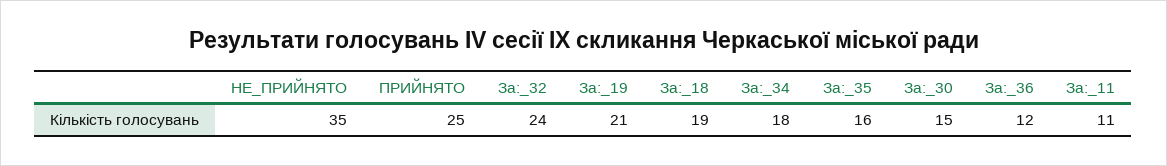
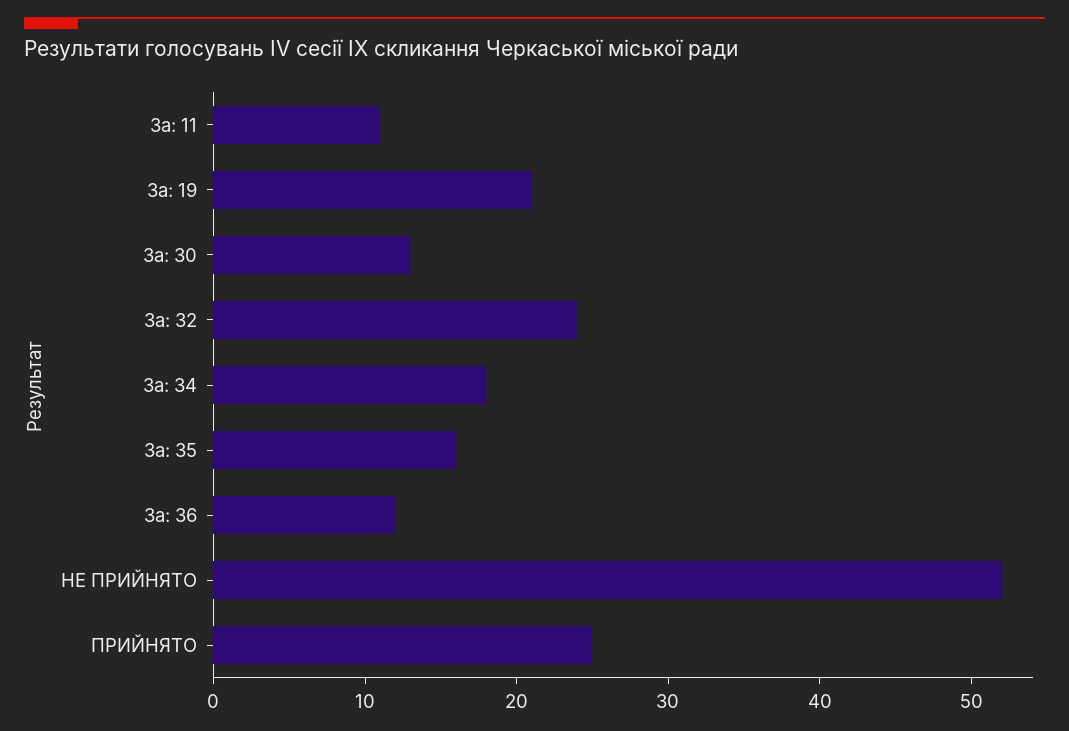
  {
-   "НЕ_ПРИЙНЯТО": 35,
+   "НЕ_ПРИЙНЯТО": 52,
    "ПРИЙНЯТО": 25,
    "За:_32": 24,
    "За:_19": 21,
-   "За:_18": 19,
    "За:_34": 18,
    "За:_35": 16,
-   "За:_30": 15,
+   "За:_30": 13,
    "За:_36": 12,
    "За:_11": 11
  }

